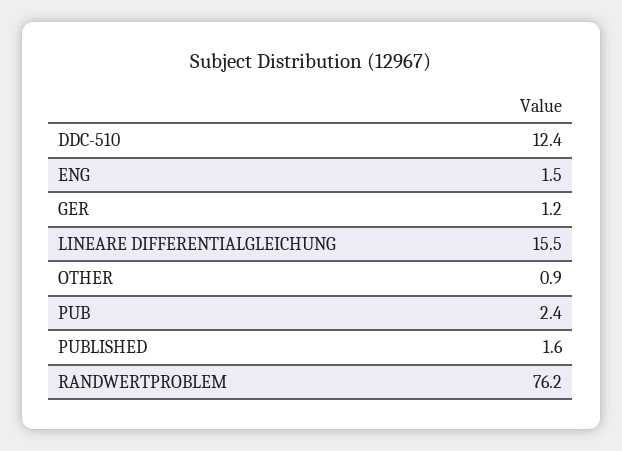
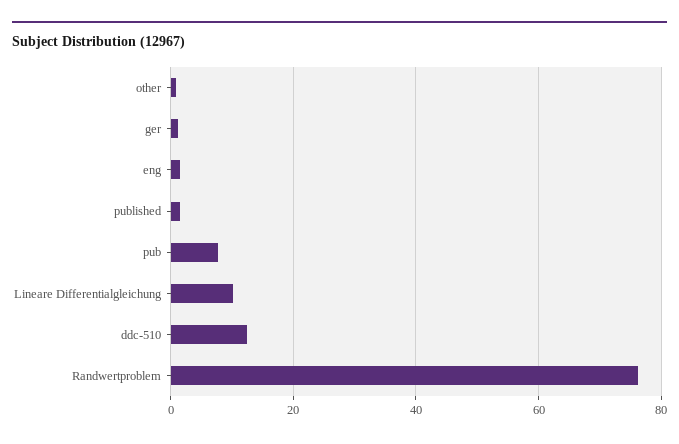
  {
    "DDC-510": 12.4,
    "ENG": 1.5,
    "GER": 1.2,
-   "LINEARE DIFFERENTIALGLEICHUNG": 15.5,
+   "LINEARE DIFFERENTIALGLEICHUNG": 10,
    "OTHER": 0.9,
-   "PUB": 2.4,
+   "PUB": 8,
    "PUBLISHED": 1.6,
    "RANDWERTPROBLEM": 76.2
  }

